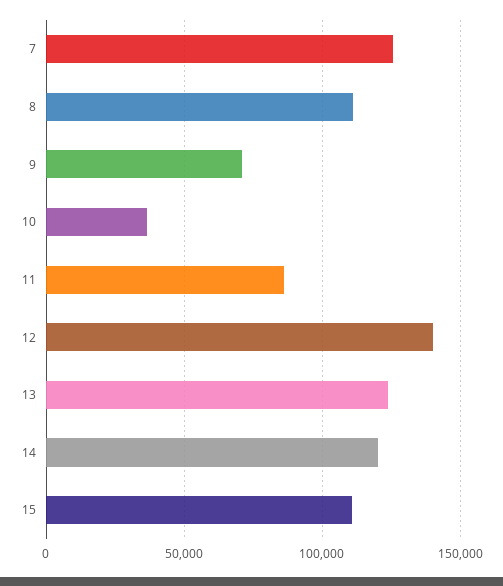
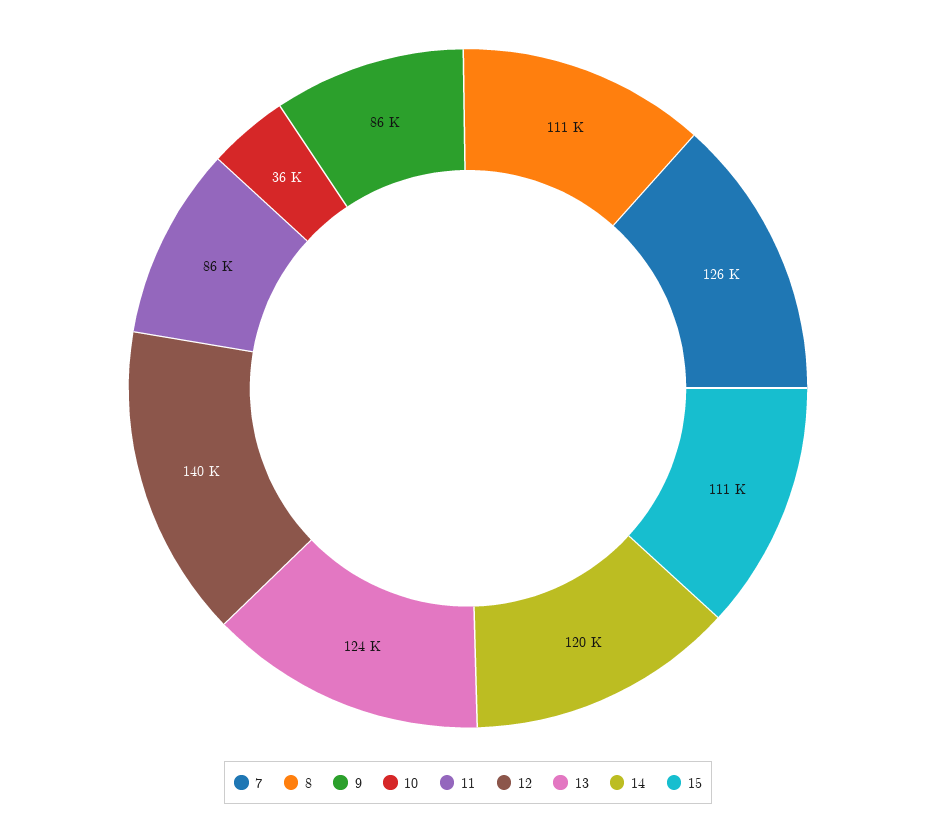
  {
    "7": 126000,
    "8": 111000,
-   "9": 70000,
+   "9": 86000,
    "10": 36000,
    "11": 86000,
    "12": 140000,
    "13": 124000,
    "14": 120000,
    "15": 111000
  }

